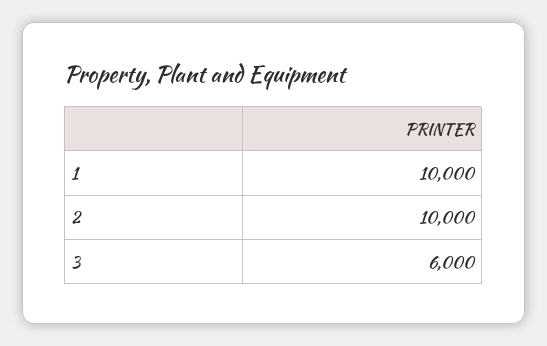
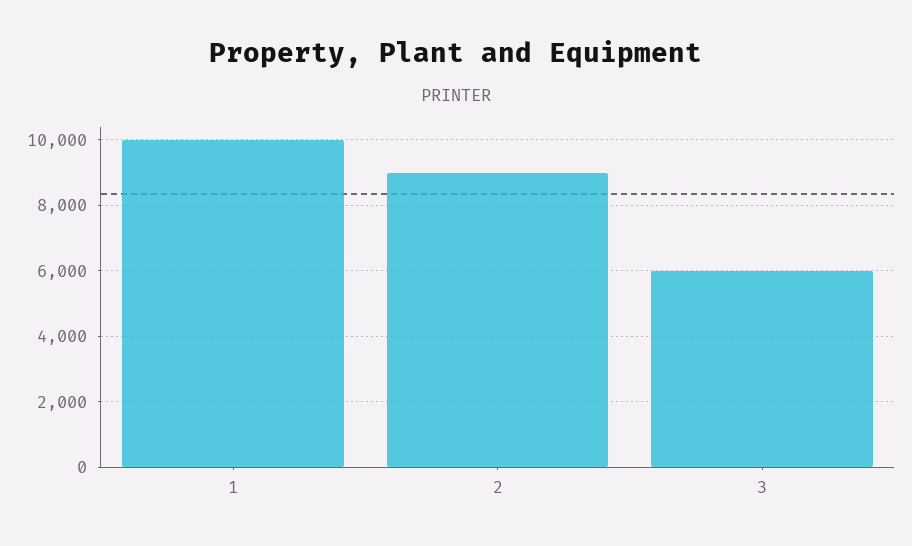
  {
    "1": 10000,
-   "2": 10000,
+   "2": 9000,
    "3": 6000
  }

